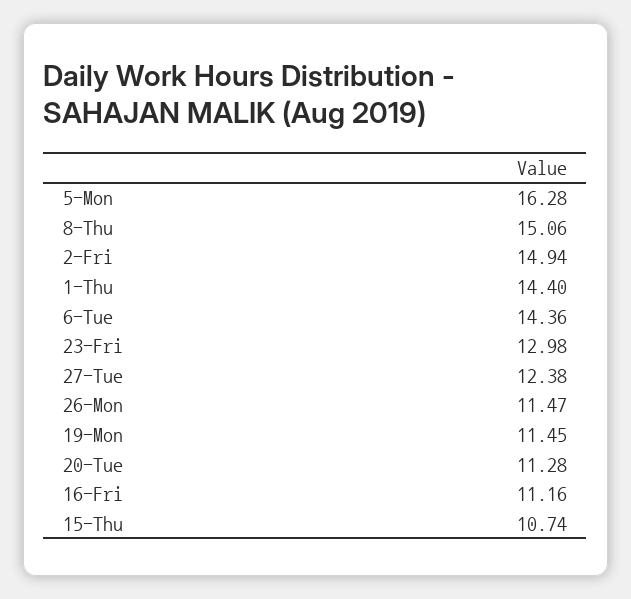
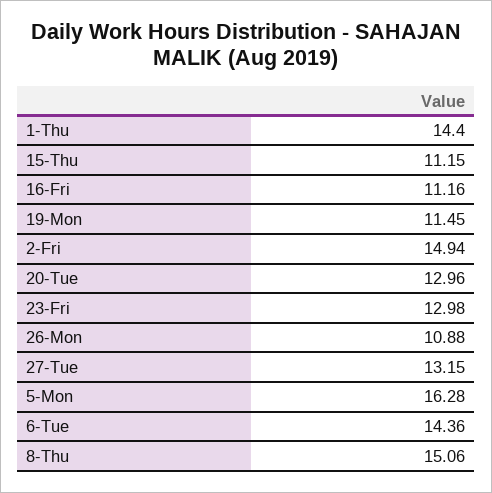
  {
    "5-Mon": 16.28,
    "8-Thu": 15.06,
    "2-Fri": 14.94,
    "1-Thu": 14.4,
    "6-Tue": 14.36,
    "23-Fri": 12.98,
-   "27-Tue": 12.38,
+   "27-Tue": 13.15,
-   "26-Mon": 11.47,
+   "26-Mon": 10.88,
    "19-Mon": 11.45,
-   "20-Tue": 11.28,
+   "20-Tue": 12.96,
    "16-Fri": 11.16,
-   "15-Thu": 10.74
+   "15-Thu": 11.15
  }

